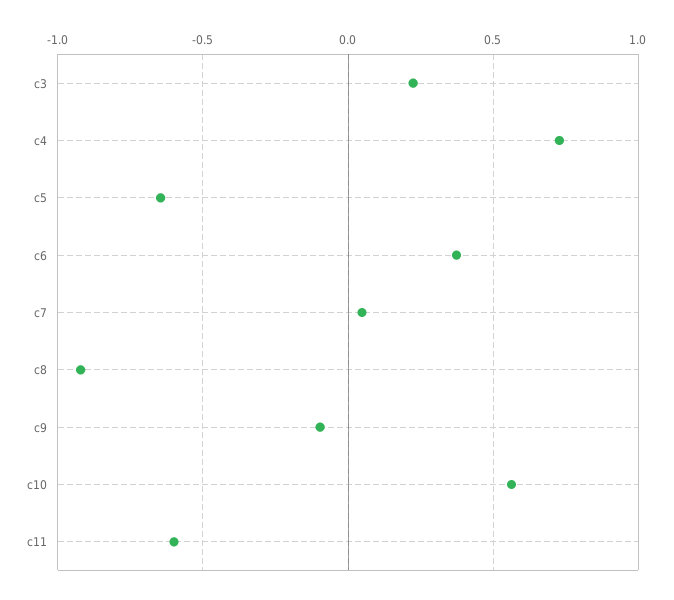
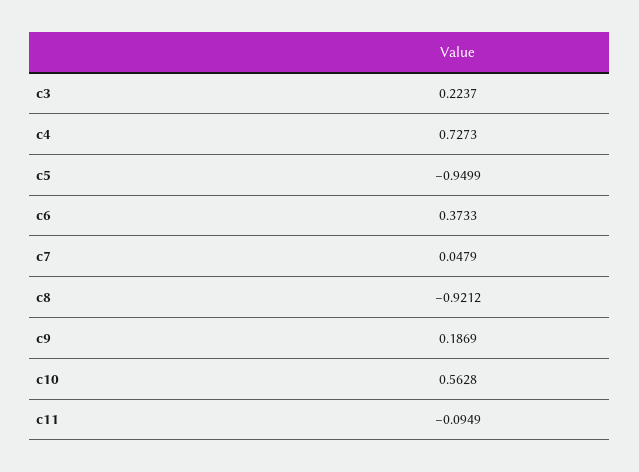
  {
    "c3": 0.2237,
    "c4": 0.7273,
-   "c5": -0.65,
+   "c5": -0.9499,
    "c6": 0.3733,
    "c7": 0.0479,
    "c8": -0.9212,
-   "c9": -0.1,
+   "c9": 0.1869,
    "c10": 0.5628,
-   "c11": -0.6
+   "c11": -0.0949
  }

